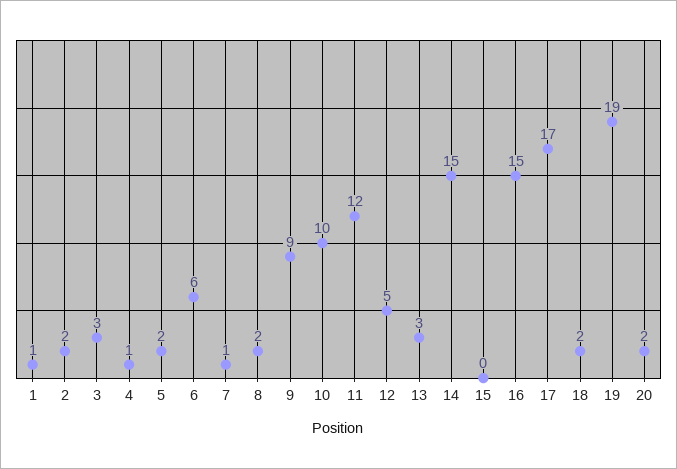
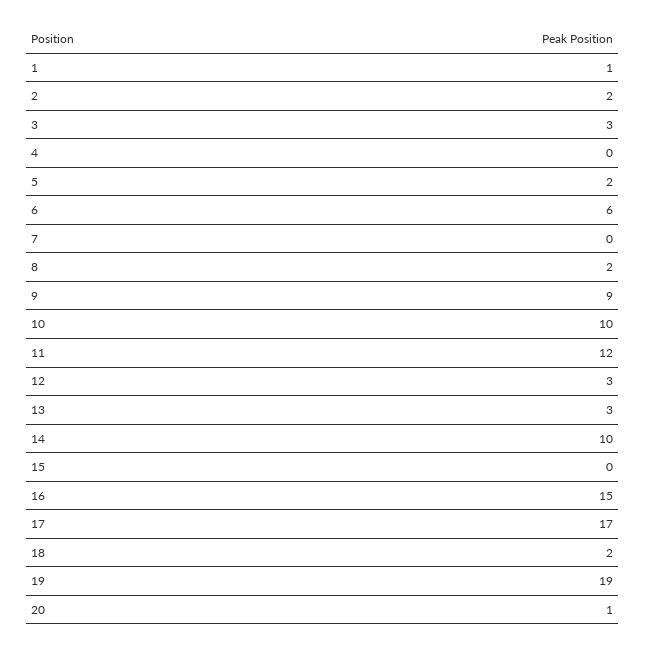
  {
    "1": 1,
    "2": 2,
    "3": 3,
-   "4": 1,
+   "4": 0,
    "5": 2,
    "6": 6,
-   "7": 1,
+   "7": 0,
    "8": 2,
    "9": 9,
    "10": 10,
    "11": 12,
-   "12": 5,
+   "12": 3,
    "13": 3,
-   "14": 15,
+   "14": 10,
    "15": 0,
    "16": 15,
    "17": 17,
    "18": 2,
    "19": 19,
-   "20": 2
+   "20": 1
  }

